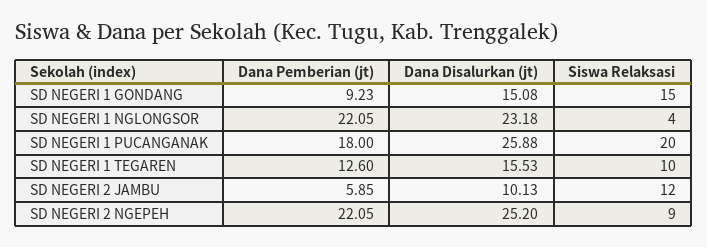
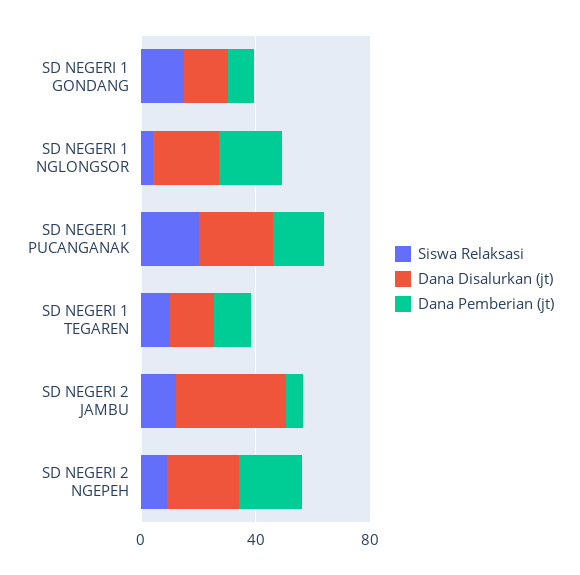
  {
    "Dana Pemberian (jt)": {
      "SD NEGERI 1 GONDANG": 9.23,
      "SD NEGERI 1 NGLONGSOR": 22.05,
      "SD NEGERI 1 PUCANGANAK": 18,
      "SD NEGERI 1 TEGAREN": 12.6,
      "SD NEGERI 2 JAMBU": 5.85,
      "SD NEGERI 2 NGEPEH": 22.05
    },
    "Dana Disalurkan (jt)": {
      "SD NEGERI 1 GONDANG": 15.08,
      "SD NEGERI 1 NGLONGSOR": 23.18,
      "SD NEGERI 1 PUCANGANAK": 25.88,
      "SD NEGERI 1 TEGAREN": 15.53,
-     "SD NEGERI 2 JAMBU": 10.13,
+     "SD NEGERI 2 JAMBU": 40,
      "SD NEGERI 2 NGEPEH": 25.2
    },
    "Siswa Relaksasi": {
      "SD NEGERI 1 GONDANG": 15,
      "SD NEGERI 1 NGLONGSOR": 4,
      "SD NEGERI 1 PUCANGANAK": 20,
      "SD NEGERI 1 TEGAREN": 10,
      "SD NEGERI 2 JAMBU": 12,
      "SD NEGERI 2 NGEPEH": 9
    }
  }

